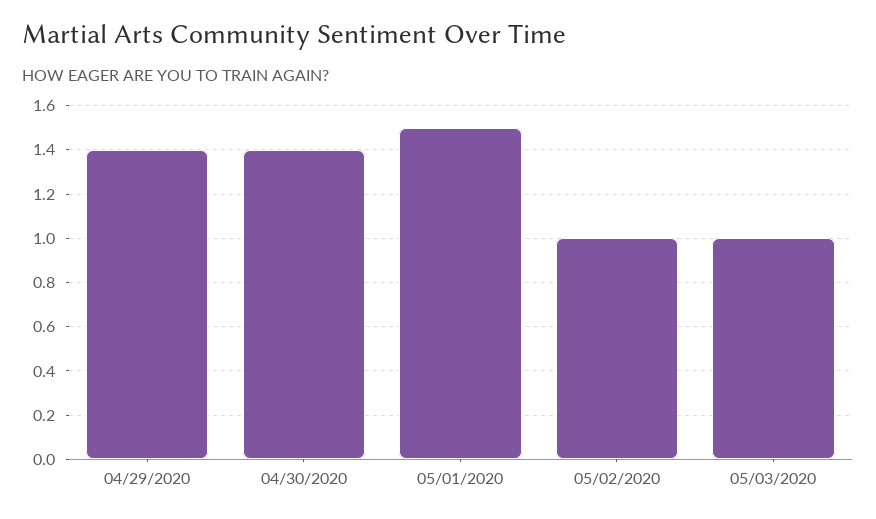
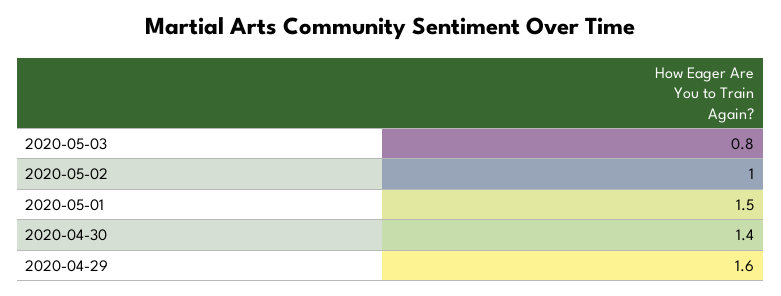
  {
-   "04/29/2020": 1.4,
+   "04/29/2020": 1.6,
    "04/30/2020": 1.4,
    "05/01/2020": 1.5,
    "05/02/2020": 1,
-   "05/03/2020": 1
+   "05/03/2020": 0.8
  }

